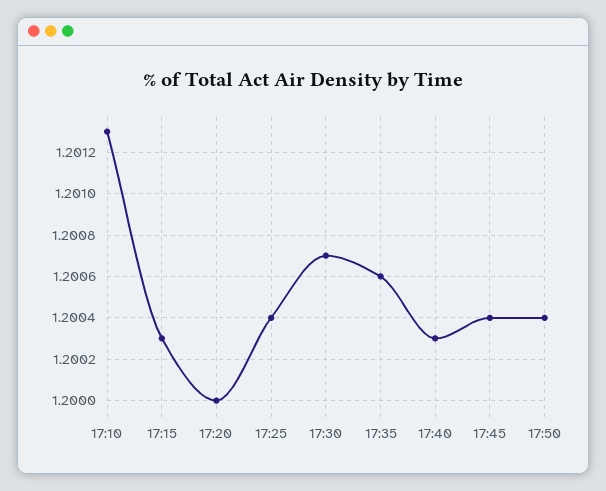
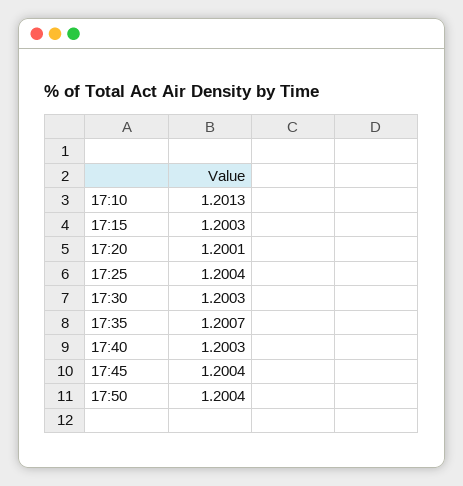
  {
    "17:10": 1.2013,
    "17:15": 1.2003,
-   "17:20": 1.2,
+   "17:20": 1.2001,
    "17:25": 1.2004,
-   "17:30": 1.2007,
+   "17:30": 1.2003,
-   "17:35": 1.2006,
+   "17:35": 1.2007,
    "17:40": 1.2003,
    "17:45": 1.2004,
    "17:50": 1.2004
  }

